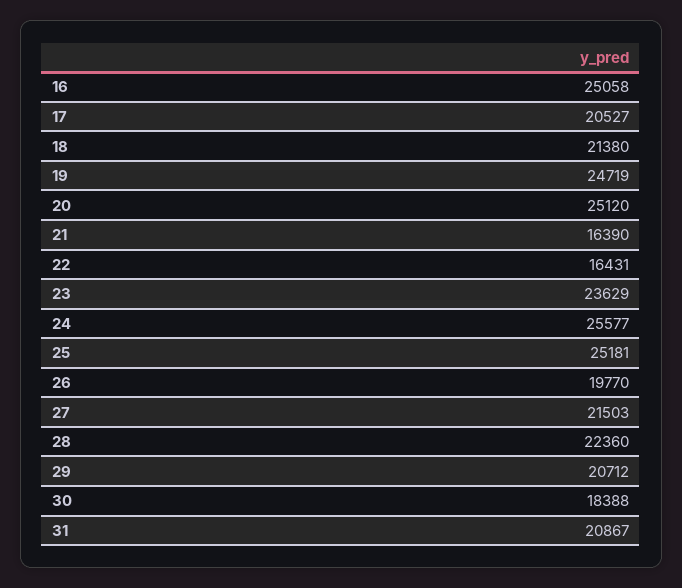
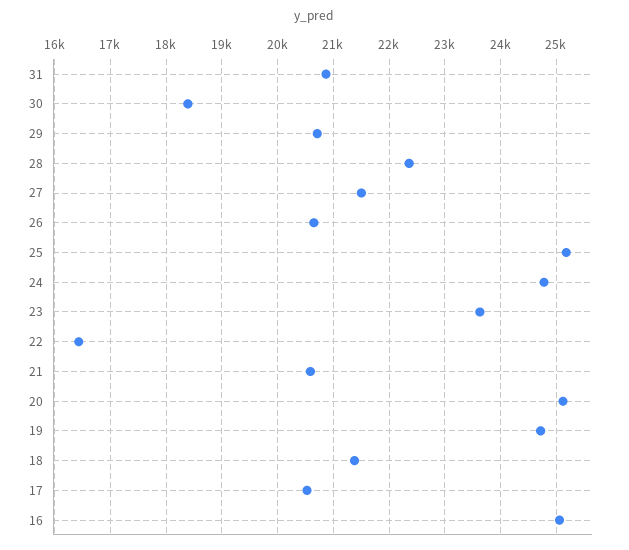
  {
    "16": 25058,
    "17": 20527,
    "18": 21380,
    "19": 24719,
    "20": 25120,
-   "21": 16390,
+   "21": 20600,
    "22": 16431,
    "23": 23629,
-   "24": 25577,
+   "24": 24800,
    "25": 25181,
-   "26": 19770,
+   "26": 20600,
    "27": 21503,
    "28": 22360,
    "29": 20712,
    "30": 18388,
    "31": 20867
  }

